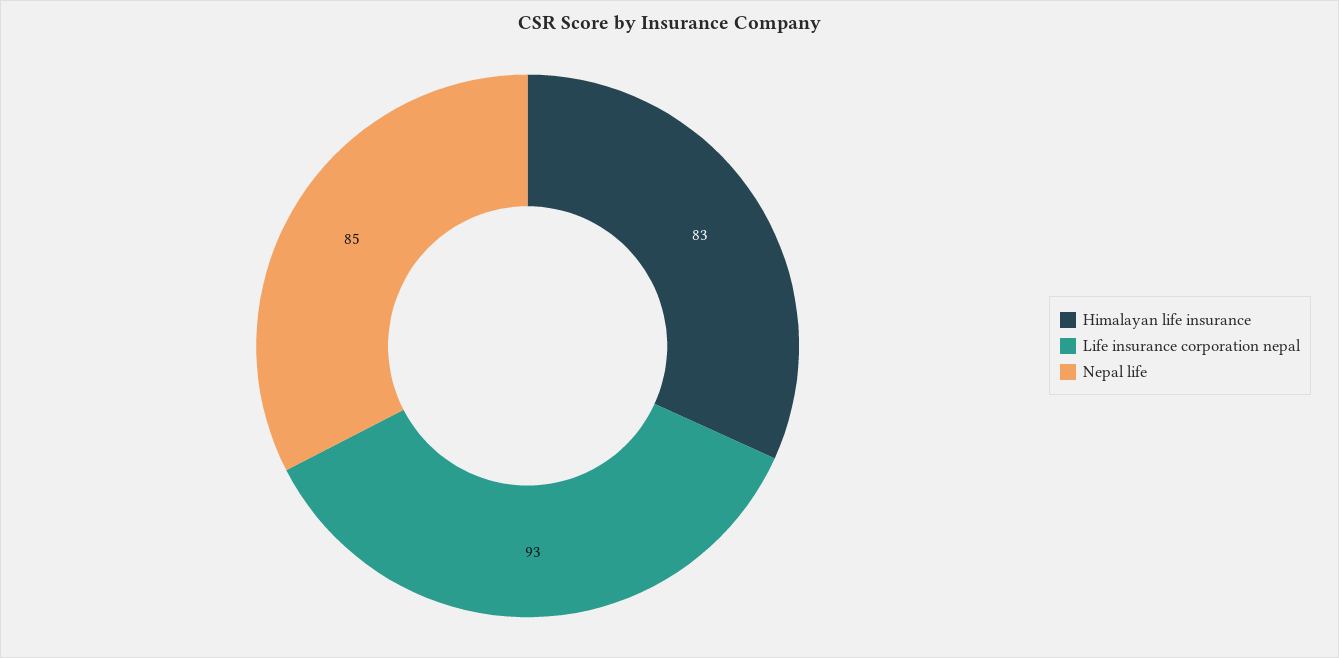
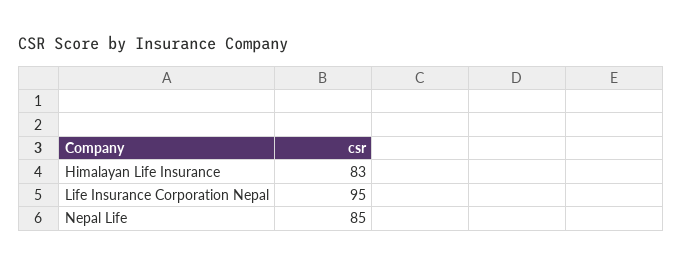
  {
    "Himalayan life insurance": 83,
-   "Life insurance corporation nepal": 93,
+   "Life insurance corporation nepal": 95,
    "Nepal life": 85
  }

